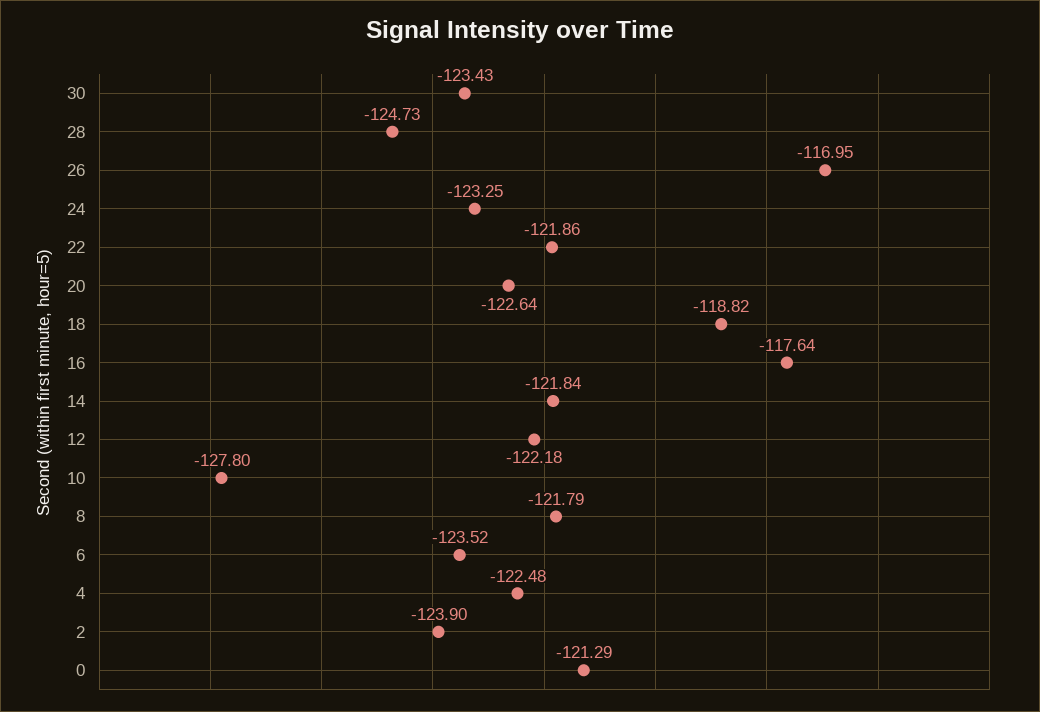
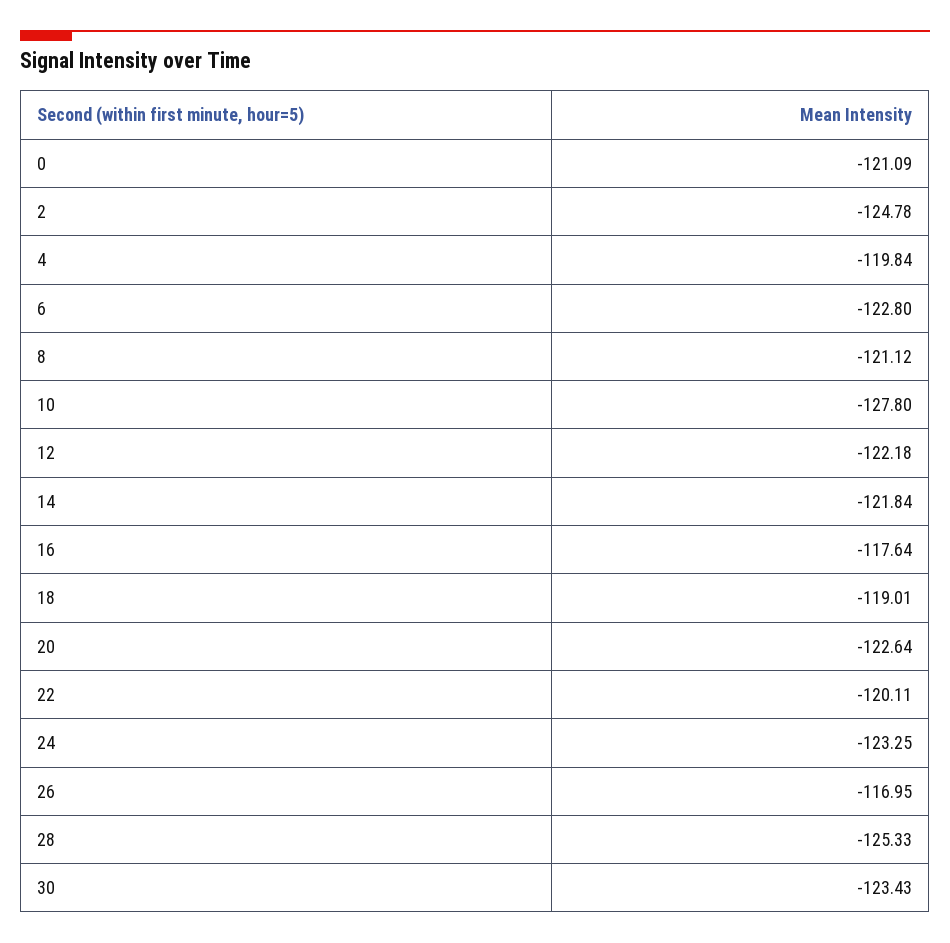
  {
    "30": -123.43,
-   "28": -124.73,
+   "28": -125.33,
    "26": -116.95,
    "24": -123.25,
-   "22": -121.86,
+   "22": -120.11,
    "20": -122.64,
-   "18": -118.82,
+   "18": -119.01,
    "16": -117.64,
    "14": -121.84,
    "12": -122.18,
    "10": -127.8,
-   "8": -121.79,
+   "8": -121.12,
-   "6": -123.52,
+   "6": -122.8,
-   "4": -122.48,
+   "4": -119.84,
-   "2": -123.9,
+   "2": -124.78,
-   "0": -121.29
+   "0": -121.09
  }

